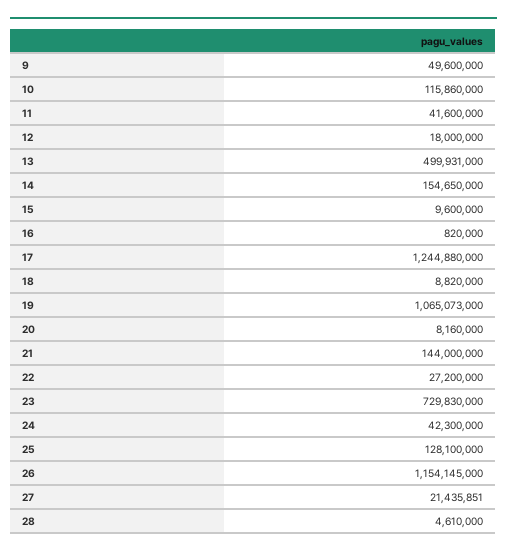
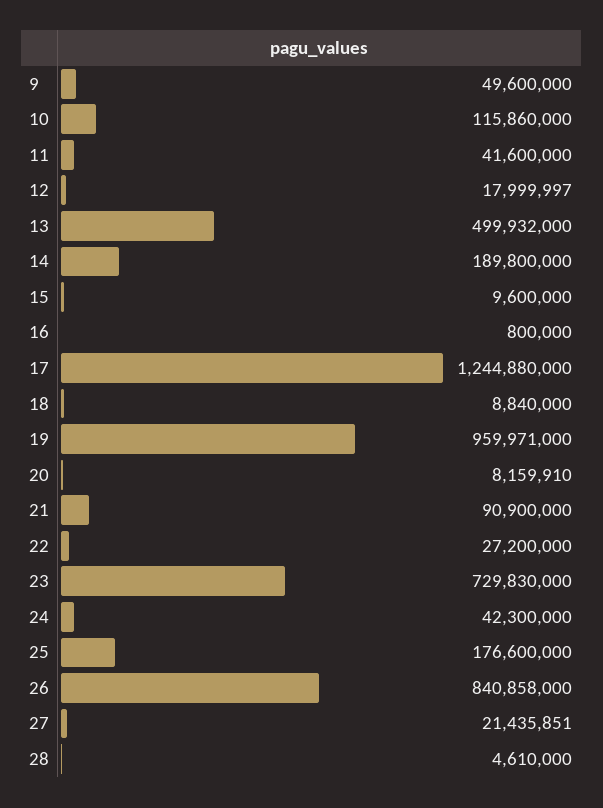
  {
    "9": 49600000,
    "10": 115860000,
    "11": 41600000,
-   "12": 18000000,
+   "12": 17999997,
-   "13": 499931000,
+   "13": 499932000,
-   "14": 154650000,
+   "14": 189800000,
    "15": 9600000,
-   "16": 820000,
+   "16": 800000,
    "17": 1244880000,
-   "18": 8820000,
+   "18": 8840000,
-   "19": 1065073000,
+   "19": 959971000,
-   "20": 8160000,
+   "20": 8159910,
-   "21": 144000000,
+   "21": 90900000,
    "22": 27200000,
    "23": 729830000,
    "24": 42300000,
-   "25": 128100000,
+   "25": 176600000,
-   "26": 1154145000,
+   "26": 840858000,
    "27": 21435851,
    "28": 4610000
  }

